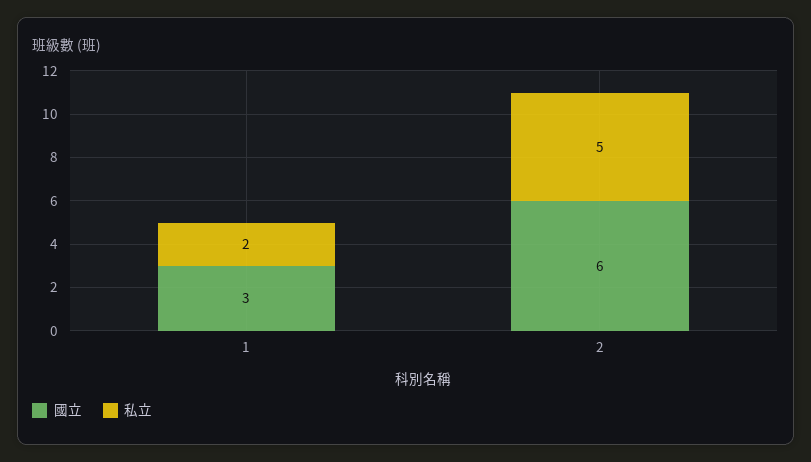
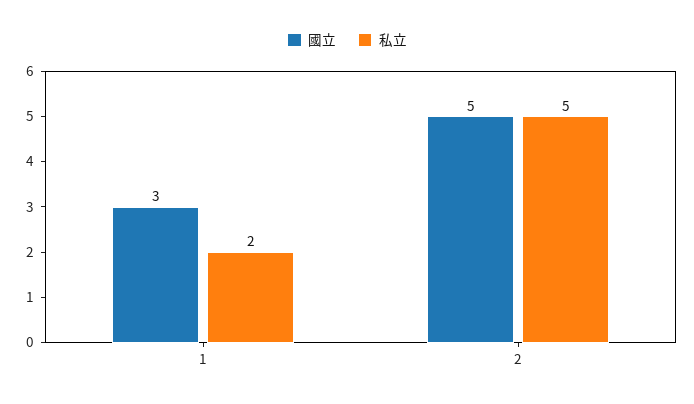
  {
    "國立": {
      "1": 3,
-     "2": 6
+     "2": 5
    },
    "私立": {
      "1": 2,
      "2": 5
    }
  }

